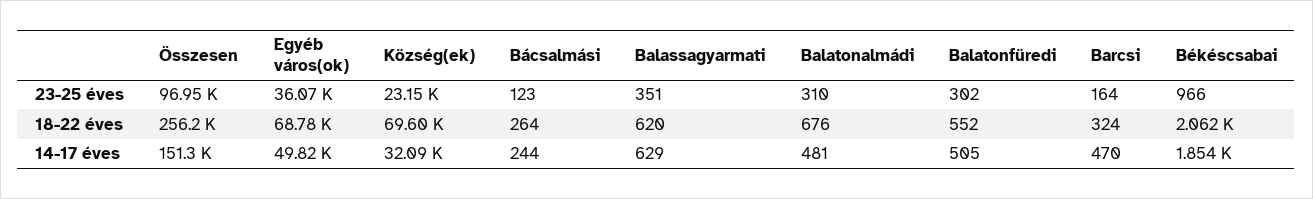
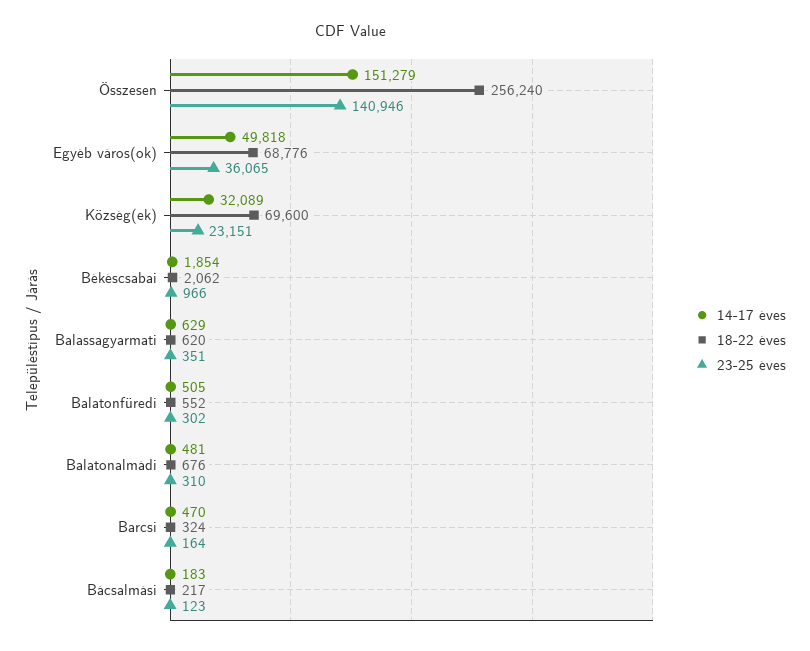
  {
    "23-25 éves": {
-     "Összesen": 96950,
+     "Összesen": 140946,
      "Egyéb város(ok)": 36065,
      "Község(ek)": 23151,
      "Bácsalmási": 123,
      "Balassagyarmati": 351,
      "Balatonalmádi": 310,
      "Balatonfüredi": 302,
      "Barcsi": 164,
      "Békéscsabai": 966
    },
    "18-22 éves": {
      "Összesen": 256240,
      "Egyéb város(ok)": 68776,
      "Község(ek)": 69600,
-     "Bácsalmási": 264,
+     "Bácsalmási": 217,
      "Balassagyarmati": 620,
      "Balatonalmádi": 676,
      "Balatonfüredi": 552,
      "Barcsi": 324,
      "Békéscsabai": 2062
    },
    "14-17 éves": {
      "Összesen": 151279,
      "Egyéb város(ok)": 49818,
      "Község(ek)": 32089,
-     "Bácsalmási": 244,
+     "Bácsalmási": 183,
      "Balassagyarmati": 629,
      "Balatonalmádi": 481,
      "Balatonfüredi": 505,
      "Barcsi": 470,
      "Békéscsabai": 1854
    }
  }

